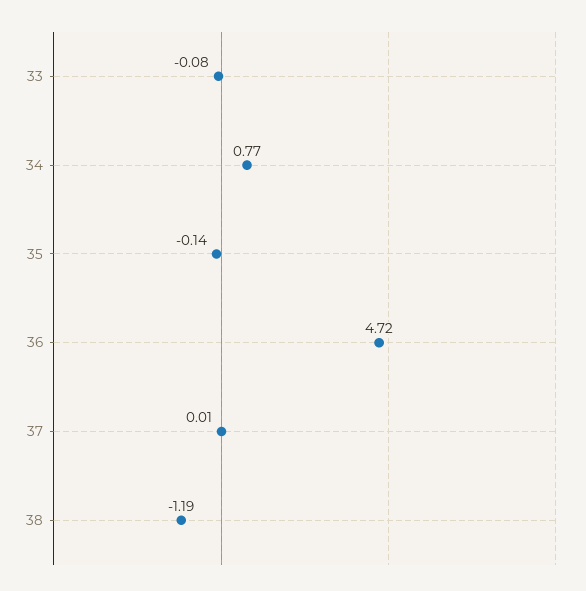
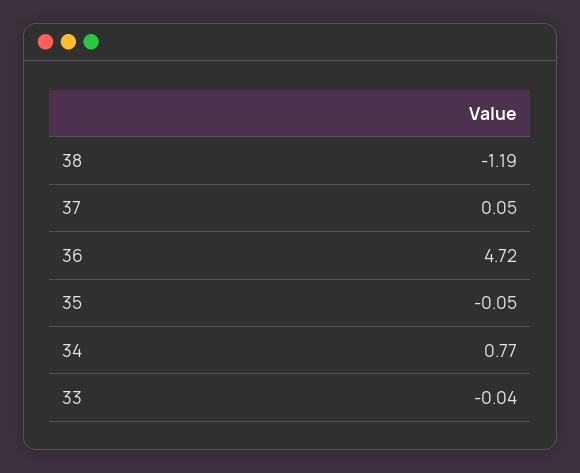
  {
-   "33": -0.08,
+   "33": -0.04,
    "34": 0.77,
-   "35": -0.14,
+   "35": -0.05,
    "36": 4.72,
-   "37": 0.01,
+   "37": 0.05,
    "38": -1.19
  }

